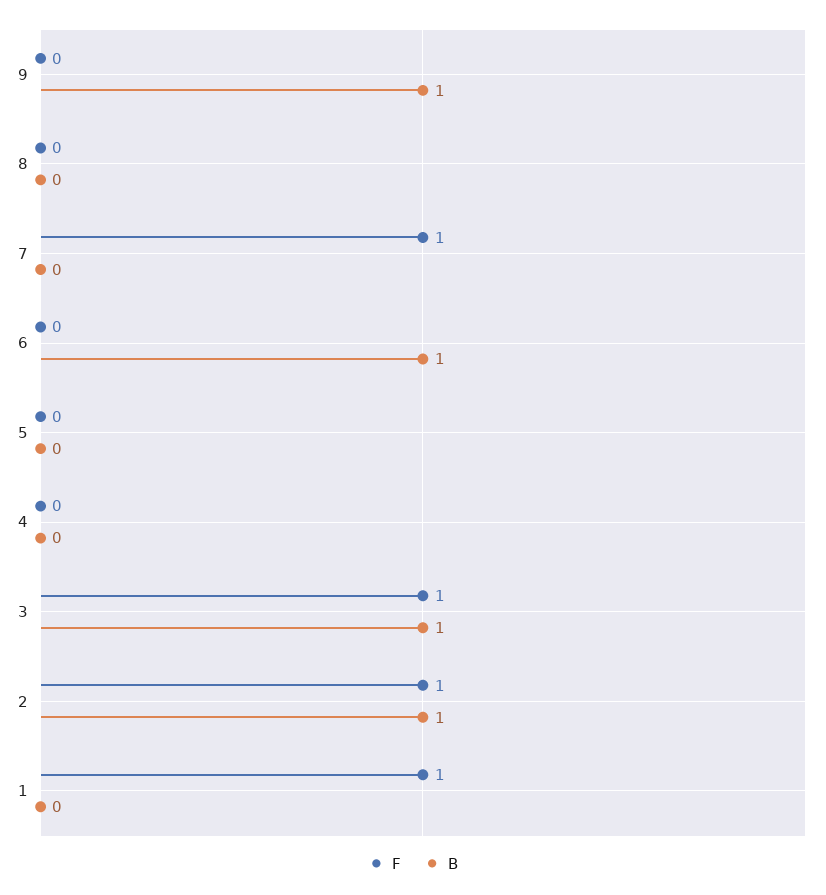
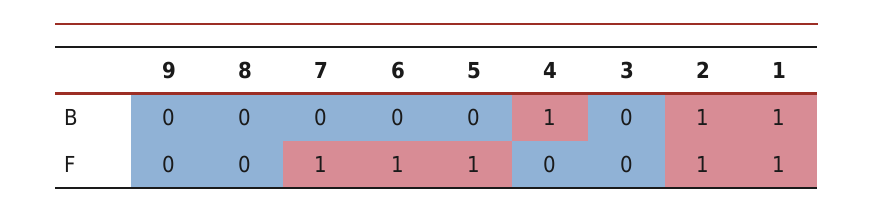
  {
    "F": {
      "9": 0,
      "8": 0,
      "7": 1,
-     "6": 0,
+     "6": 1,
-     "5": 0,
+     "5": 1,
      "4": 0,
-     "3": 1,
+     "3": 0,
      "2": 1,
      "1": 1
    },
    "B": {
-     "9": 1,
+     "9": 0,
      "8": 0,
      "7": 0,
-     "6": 1,
+     "6": 0,
      "5": 0,
-     "4": 0,
+     "4": 1,
-     "3": 1,
+     "3": 0,
      "2": 1,
-     "1": 0
+     "1": 1
    }
  }

